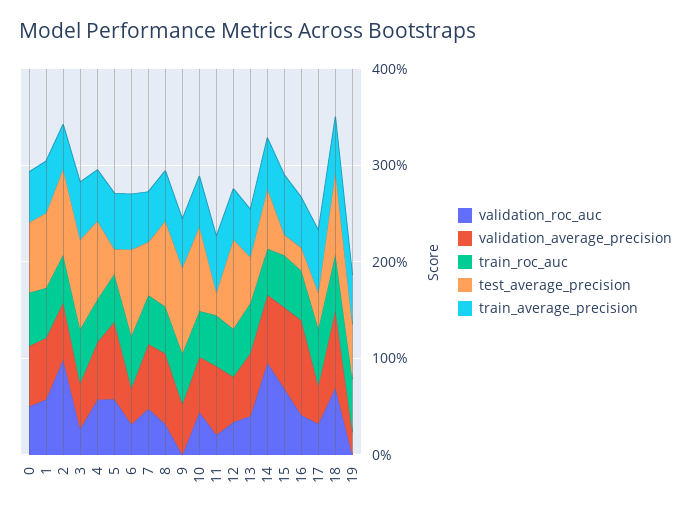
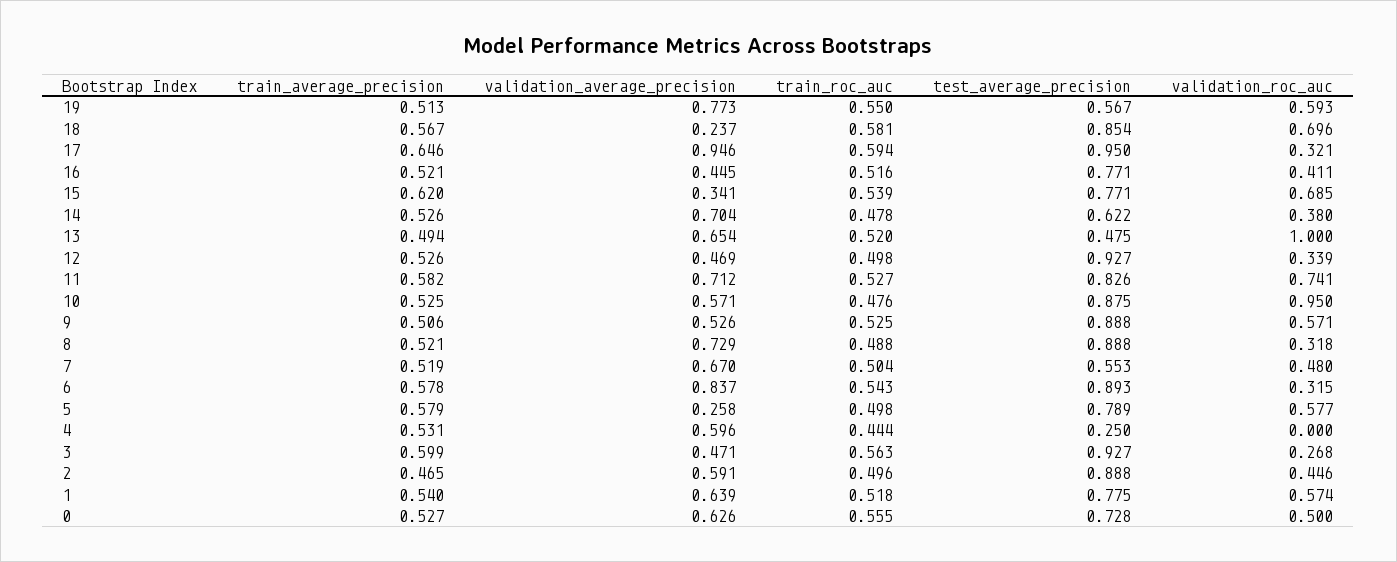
  {
    "validation_roc_auc": {
      "0": 0.5,
      "1": 0.574,
-     "2": 1,
+     "2": 0.446,
      "3": 0.268,
-     "4": 0.6,
+     "4": 0,
      "5": 0.577,
      "6": 0.315,
      "7": 0.48,
      "8": 0.318,
-     "9": 0,
+     "9": 0.571,
-     "10": 0.4,
+     "10": 0.95,
-     "11": 0.2,
+     "11": 0.741,
      "12": 0.339,
-     "13": 0.4,
+     "13": 1,
-     "14": 1,
+     "14": 0.38,
      "15": 0.685,
      "16": 0.411,
      "17": 0.321,
      "18": 0.696,
-     "19": 0
+     "19": 0.593
    },
    "validation_average_precision": {
      "0": 0.626,
      "1": 0.639,
      "2": 0.591,
      "3": 0.471,
      "4": 0.596,
-     "5": 0.8,
+     "5": 0.258,
-     "6": 0.4,
+     "6": 0.837,
      "7": 0.67,
      "8": 0.729,
      "9": 0.526,
      "10": 0.571,
      "11": 0.712,
      "12": 0.469,
      "13": 0.654,
      "14": 0.704,
-     "15": 0.8,
+     "15": 0.341,
-     "16": 1,
+     "16": 0.445,
-     "17": 0.4,
+     "17": 0.946,
-     "18": 0.8,
+     "18": 0.237,
-     "19": 0.2
+     "19": 0.773
    },
    "train_roc_auc": {
      "0": 0.555,
      "1": 0.518,
      "2": 0.496,
      "3": 0.563,
      "4": 0.444,
      "5": 0.498,
      "6": 0.543,
      "7": 0.504,
      "8": 0.488,
      "9": 0.525,
      "10": 0.476,
      "11": 0.527,
      "12": 0.498,
      "13": 0.52,
      "14": 0.478,
      "15": 0.539,
      "16": 0.516,
      "17": 0.594,
      "18": 0.581,
      "19": 0.55
    },
    "test_average_precision": {
      "0": 0.728,
      "1": 0.775,
      "2": 0.888,
      "3": 0.927,
-     "4": 0.8,
+     "4": 0.25,
-     "5": 0.2,
+     "5": 0.789,
      "6": 0.893,
      "7": 0.553,
      "8": 0.888,
      "9": 0.888,
      "10": 0.875,
-     "11": 0.2,
+     "11": 0.826,
      "12": 0.927,
      "13": 0.475,
      "14": 0.622,
-     "15": 0.2,
+     "15": 0.771,
-     "16": 0.2,
+     "16": 0.771,
-     "17": 0.4,
+     "17": 0.95,
      "18": 0.854,
      "19": 0.567
    },
    "train_average_precision": {
      "0": 0.527,
      "1": 0.54,
      "2": 0.465,
      "3": 0.599,
      "4": 0.531,
      "5": 0.579,
      "6": 0.578,
      "7": 0.519,
      "8": 0.521,
      "9": 0.506,
      "10": 0.525,
      "11": 0.582,
      "12": 0.526,
      "13": 0.494,
      "14": 0.526,
      "15": 0.62,
      "16": 0.521,
      "17": 0.646,
      "18": 0.567,
      "19": 0.513
    }
  }

